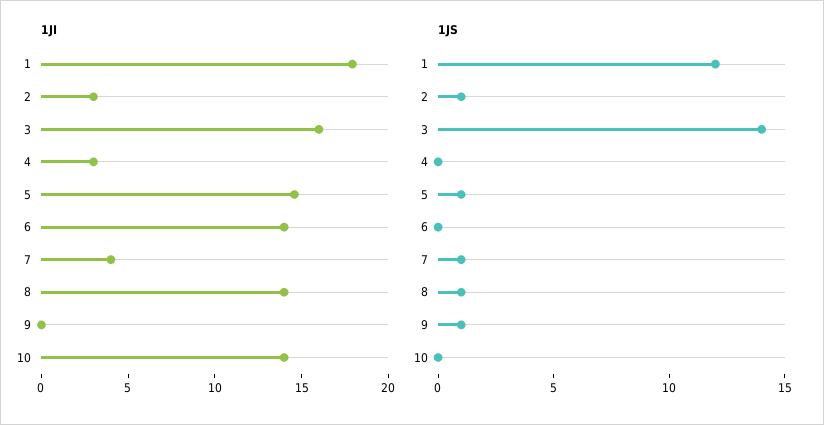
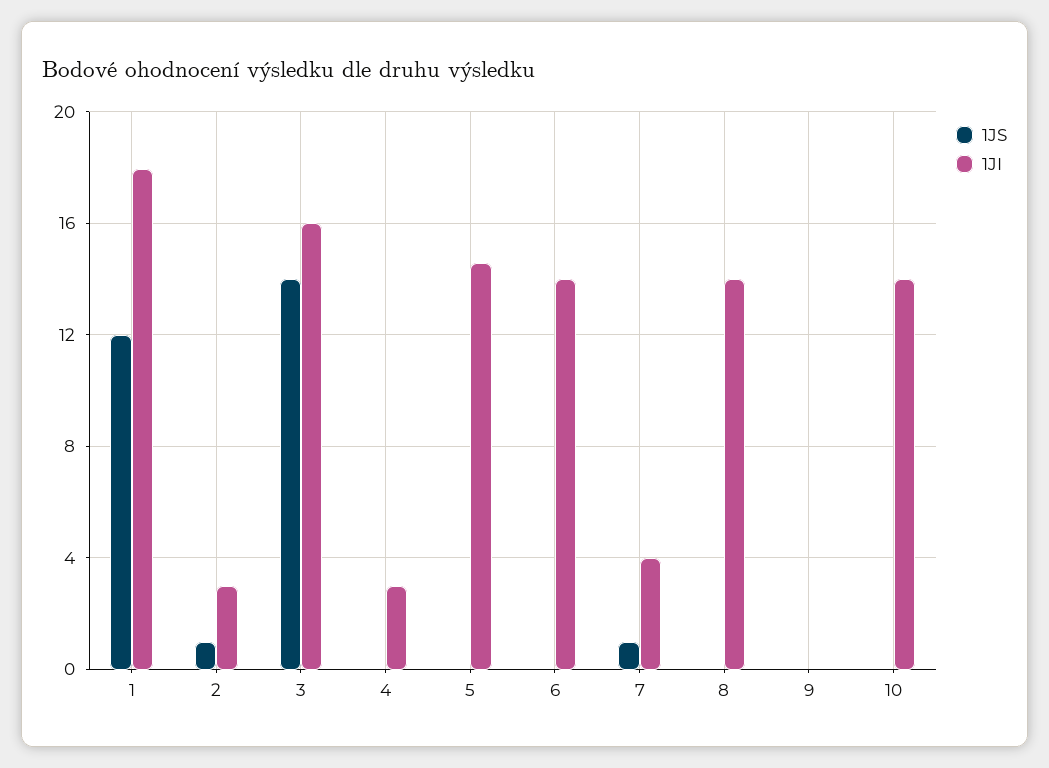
  {
    "1JI": {
      "1": 18,
      "2": 3,
      "3": 16,
      "4": 3,
      "5": 14.5,
      "6": 14,
      "7": 4,
      "8": 14,
      "9": 0,
      "10": 14
    },
    "1JS": {
      "1": 12,
      "2": 1,
      "3": 14,
      "4": 0,
-     "5": 1,
+     "5": 0,
      "6": 0,
      "7": 1,
-     "8": 1,
+     "8": 0,
-     "9": 1,
+     "9": 0,
      "10": 0
    }
  }

